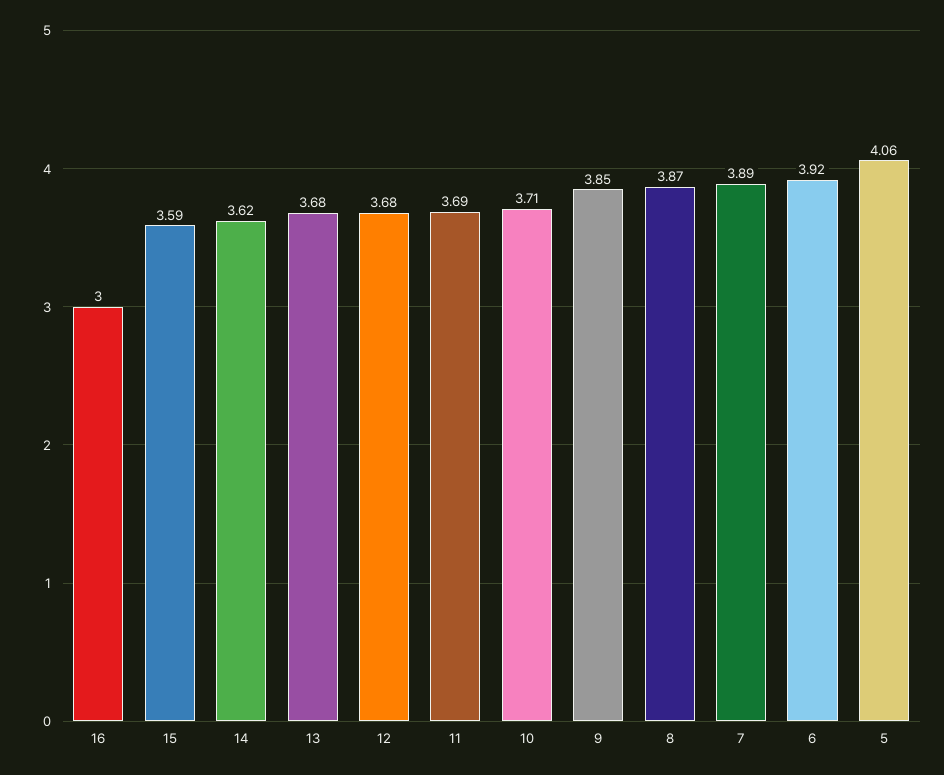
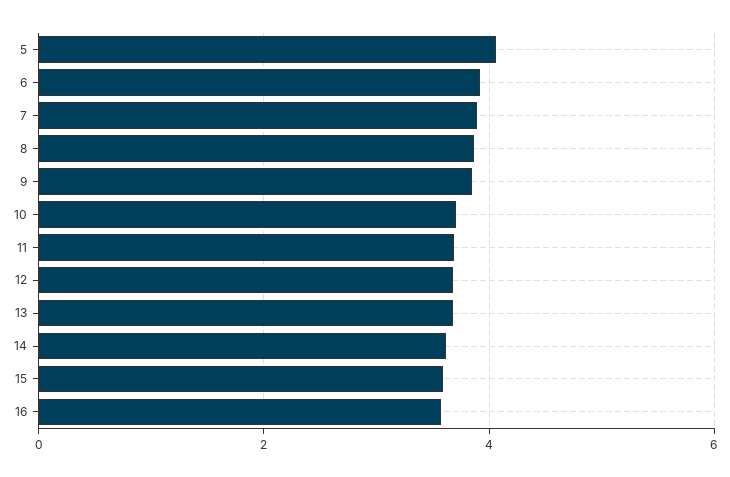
  {
-   "16": 3,
+   "16": 3.6,
    "15": 3.59,
    "14": 3.62,
    "13": 3.68,
    "12": 3.68,
    "11": 3.69,
    "10": 3.71,
    "9": 3.85,
    "8": 3.87,
    "7": 3.89,
    "6": 3.92,
    "5": 4.06
  }

